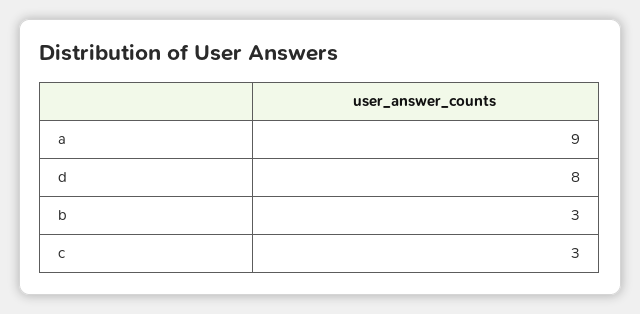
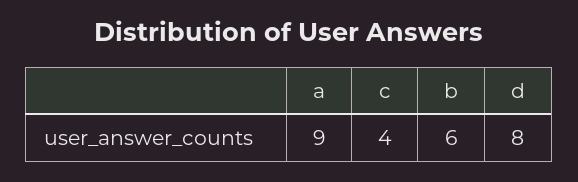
  {
    "a": 9,
    "d": 8,
-   "b": 3,
+   "b": 6,
-   "c": 3
+   "c": 4
  }

